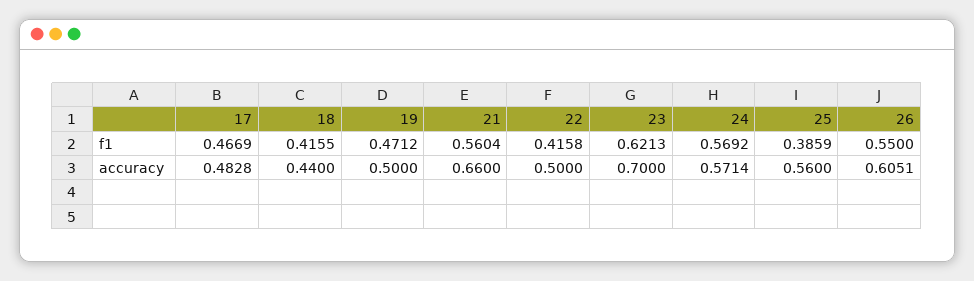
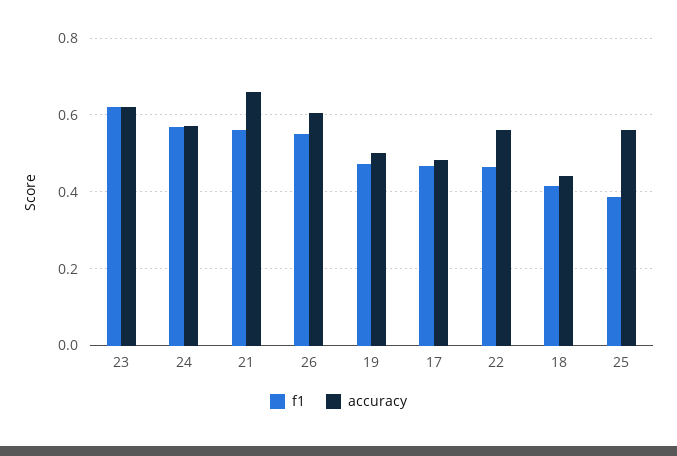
  {
    "f1": {
      "17": 0.4669,
      "18": 0.4155,
      "19": 0.4712,
      "21": 0.5604,
-     "22": 0.4158,
+     "22": 0.46,
      "23": 0.6213,
      "24": 0.5692,
      "25": 0.3859,
      "26": 0.55
    },
    "accuracy": {
      "17": 0.4828,
      "18": 0.44,
      "19": 0.5,
      "21": 0.66,
-     "22": 0.5,
+     "22": 0.56,
-     "23": 0.7,
+     "23": 0.62,
      "24": 0.5714,
      "25": 0.56,
      "26": 0.6051
    }
  }

